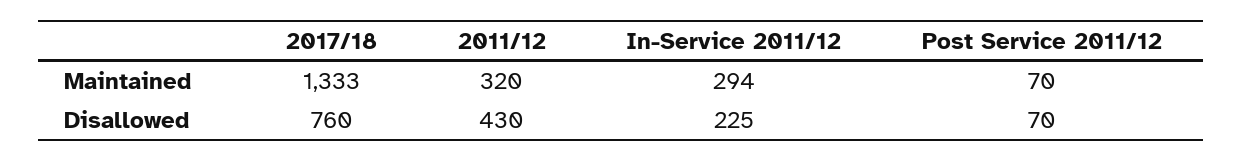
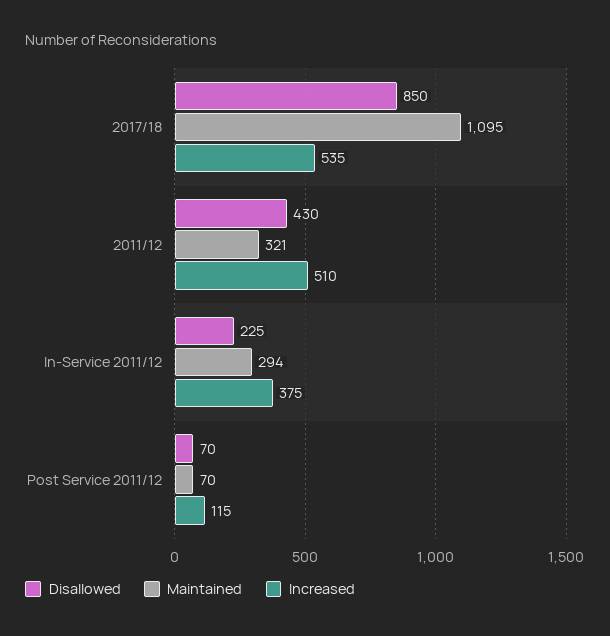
  {
    "Maintained": {
-     "2017/18": 1333,
+     "2017/18": 1095,
-     "2011/12": 320,
+     "2011/12": 321,
      "In-Service 2011/12": 294,
      "Post Service 2011/12": 70
    },
    "Disallowed": {
-     "2017/18": 760,
+     "2017/18": 850,
      "2011/12": 430,
      "In-Service 2011/12": 225,
      "Post Service 2011/12": 70
-   }
+   },
+   "Increased": {
+     "2017/18": 535,
+     "2011/12": 510,
+     "In-Service 2011/12": 375,
+     "Post Service 2011/12": 115
+   }
  }

